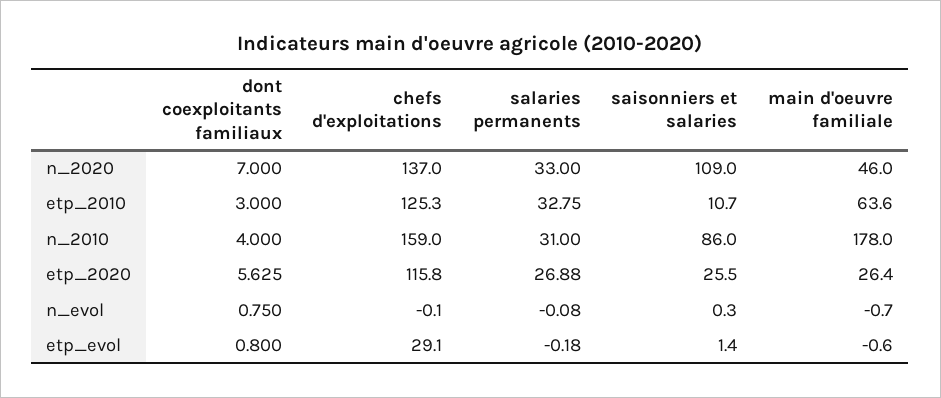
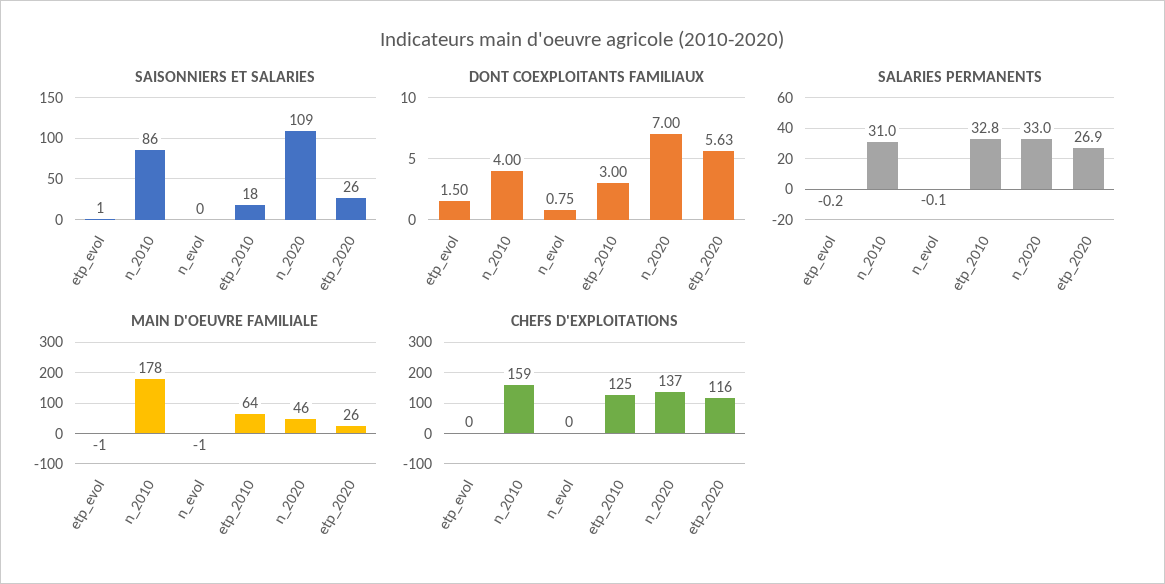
  {
    "dont coexploitants familiaux": {
      "n_2020": 7,
      "etp_2010": 3,
      "n_2010": 4,
      "etp_2020": 5.625,
      "n_evol": 0.75,
-     "etp_evol": 0.8
+     "etp_evol": 1.5
    },
    "chefs d'exploitations": {
      "n_2020": 137,
      "etp_2010": 125.3,
      "n_2010": 159,
      "etp_2020": 115.8,
      "n_evol": -0.1,
-     "etp_evol": 29.1
+     "etp_evol": 0
    },
    "salaries permanents": {
      "n_2020": 33,
      "etp_2010": 32.75,
      "n_2010": 31,
      "etp_2020": 26.88,
      "n_evol": -0.08,
      "etp_evol": -0.18
    },
    "saisonniers et salaries": {
      "n_2020": 109,
-     "etp_2010": 10.7,
+     "etp_2010": 18,
      "n_2010": 86,
      "etp_2020": 25.5,
      "n_evol": 0.3,
      "etp_evol": 1.4
    },
    "main d'oeuvre familiale": {
      "n_2020": 46,
      "etp_2010": 63.6,
      "n_2010": 178,
      "etp_2020": 26.4,
      "n_evol": -0.7,
      "etp_evol": -0.6
    }
  }

